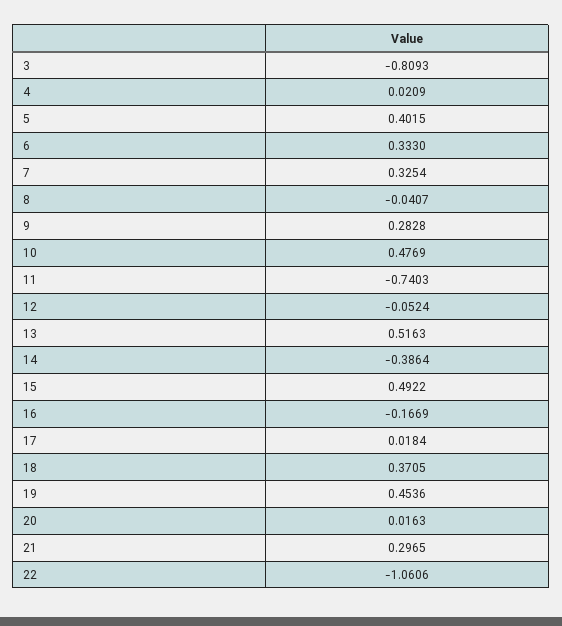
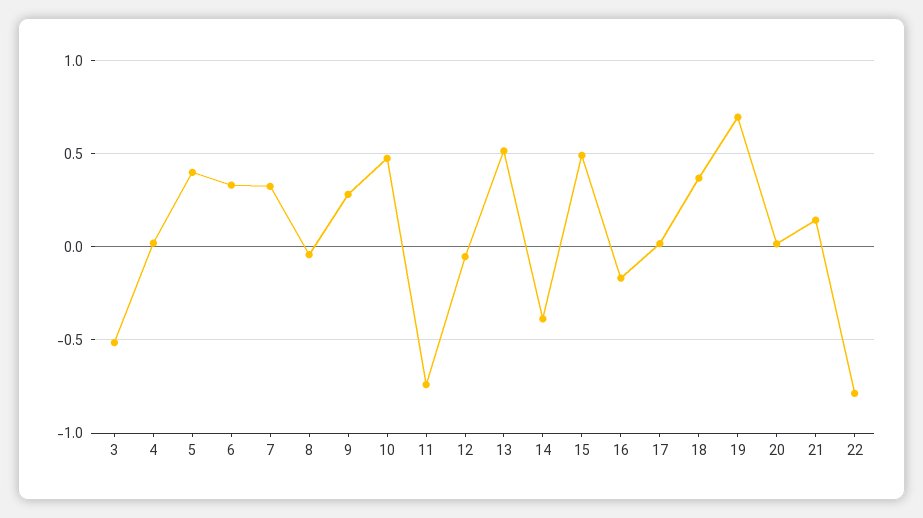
  {
-   "3": -0.8093,
+   "3": -0.5,
    "4": 0.0209,
    "5": 0.4015,
    "6": 0.333,
    "7": 0.3254,
    "8": -0.0407,
    "9": 0.2828,
    "10": 0.4769,
    "11": -0.7403,
    "12": -0.0524,
    "13": 0.5163,
    "14": -0.3864,
    "15": 0.4922,
    "16": -0.1669,
    "17": 0.0184,
    "18": 0.3705,
-   "19": 0.4536,
+   "19": 0.7,
    "20": 0.0163,
-   "21": 0.2965,
+   "21": 0.15,
-   "22": -1.0606
+   "22": -0.8
  }

